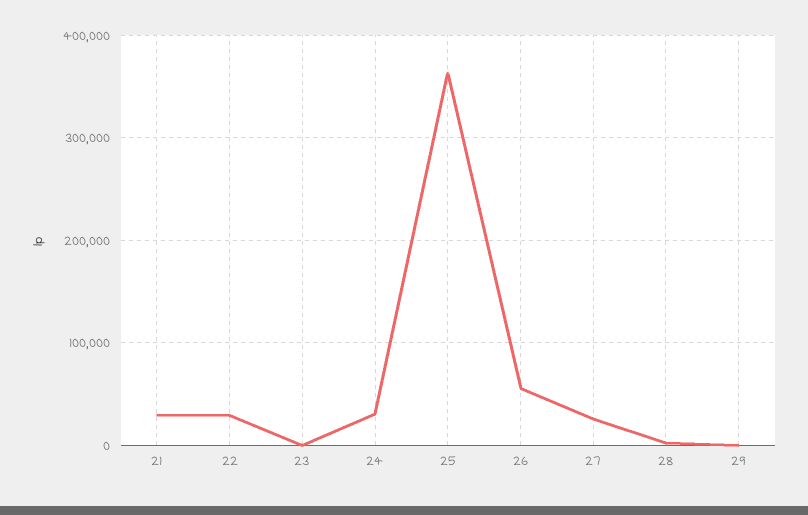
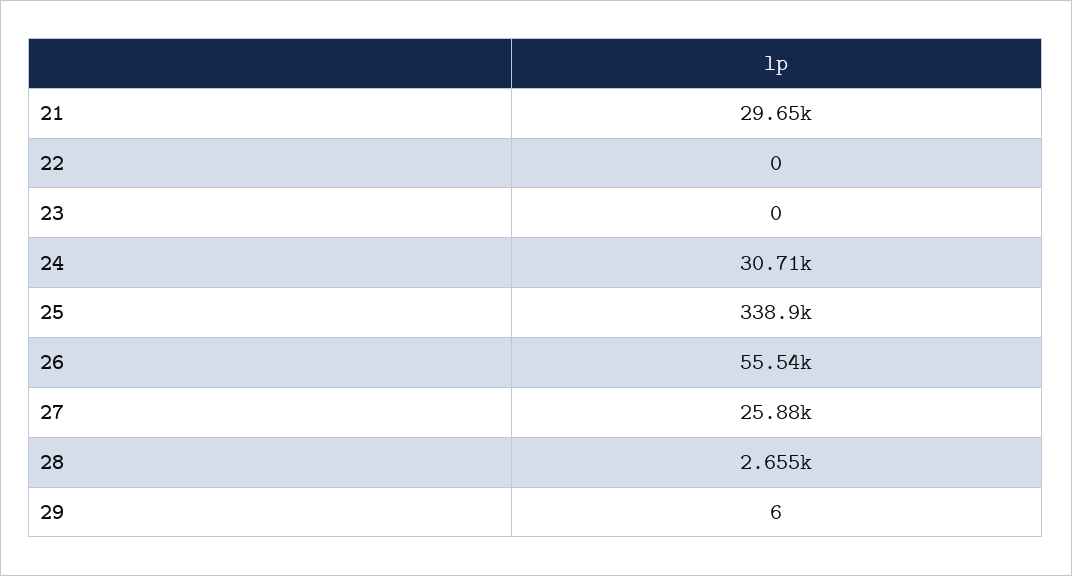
  {
    "21": 29650,
-   "22": 30000,
+   "22": 0,
    "23": 0,
    "24": 30710,
-   "25": 360000,
+   "25": 338900,
    "26": 55540,
    "27": 25880,
    "28": 2655,
    "29": 6
  }

